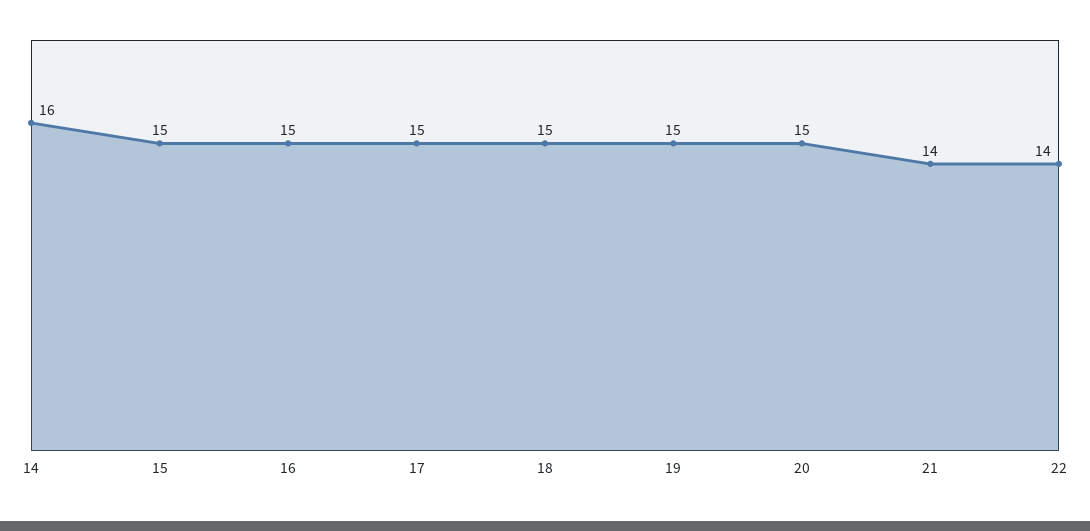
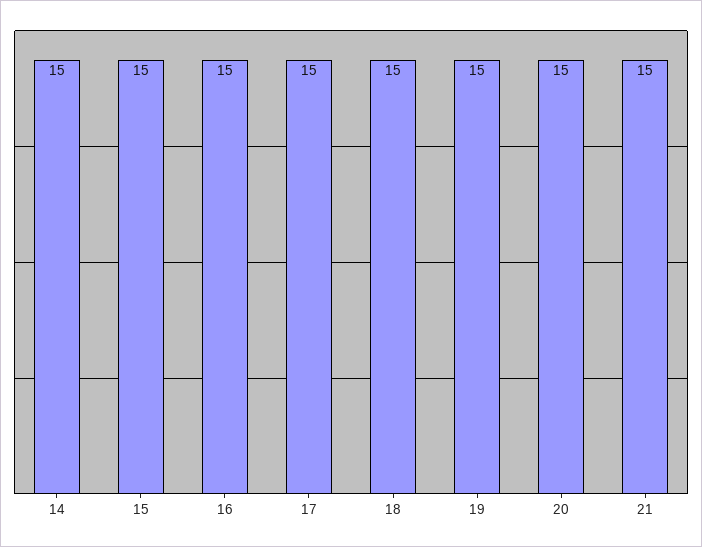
  {
-   "14": 16,
+   "14": 15,
    "15": 15,
    "16": 15,
    "17": 15,
    "18": 15,
    "19": 15,
    "20": 15,
-   "21": 14,
+   "21": 15
-   "22": 14
  }

